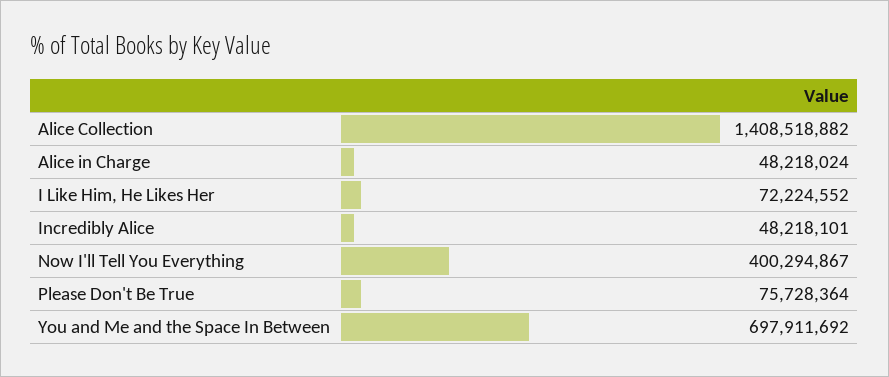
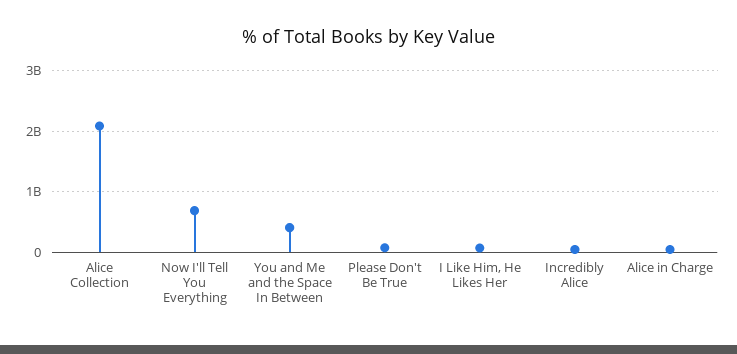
  {
-   "Alice Collection": 1408518882,
+   "Alice Collection": 2100000000,
    "Alice in Charge": 48218024,
    "I Like Him, He Likes Her": 72224552,
    "Incredibly Alice": 48218101,
-   "Now I'll Tell You Everything": 400294867,
+   "Now I'll Tell You Everything": 700000000,
    "Please Don't Be True": 75728364,
-   "You and Me and the Space In Between": 697911692
+   "You and Me and the Space In Between": 400000000
  }

